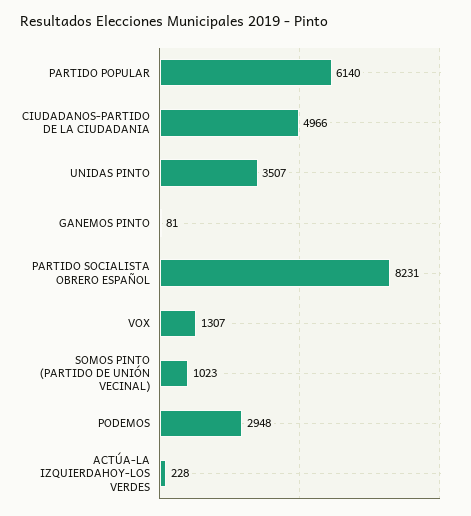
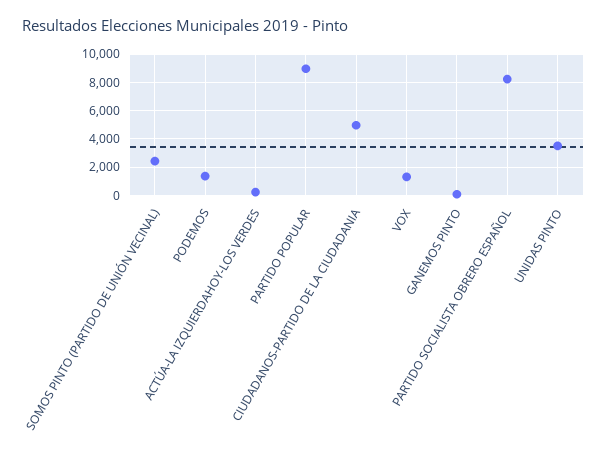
  {
-   "PARTIDO POPULAR": 6140,
+   "PARTIDO POPULAR": 9000,
    "CIUDADANOS-PARTIDO DE LA CIUDADANIA": 4966,
    "UNIDAS PINTO": 3507,
    "GANEMOS PINTO": 81,
    "PARTIDO SOCIALISTA OBRERO ESPAÑOL": 8231,
    "VOX": 1307,
-   "SOMOS PINTO (PARTIDO DE UNIÓN VECINAL)": 1023,
+   "SOMOS PINTO (PARTIDO DE UNIÓN VECINAL)": 2500,
-   "PODEMOS": 2948,
+   "PODEMOS": 1500,
    "ACTÚA-LA IZQUIERDAHOY-LOS VERDES": 228
  }

